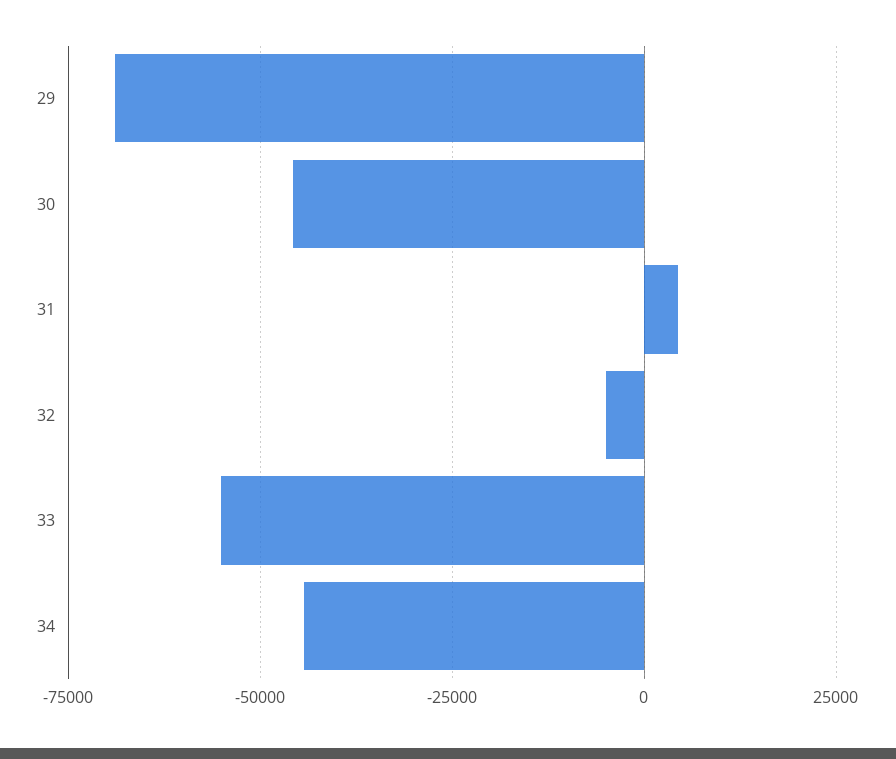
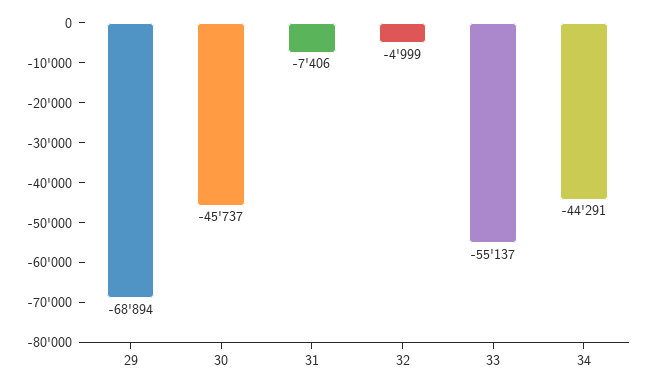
  {
    "29": -68894,
    "30": -45737,
-   "31": 5000,
+   "31": -7406,
    "32": -4999,
    "33": -55137,
    "34": -44291
  }

